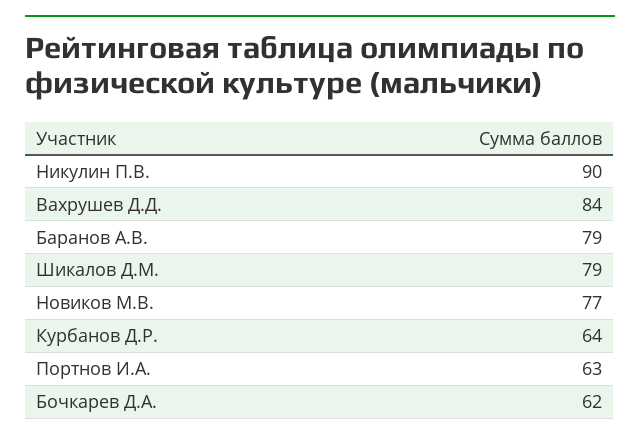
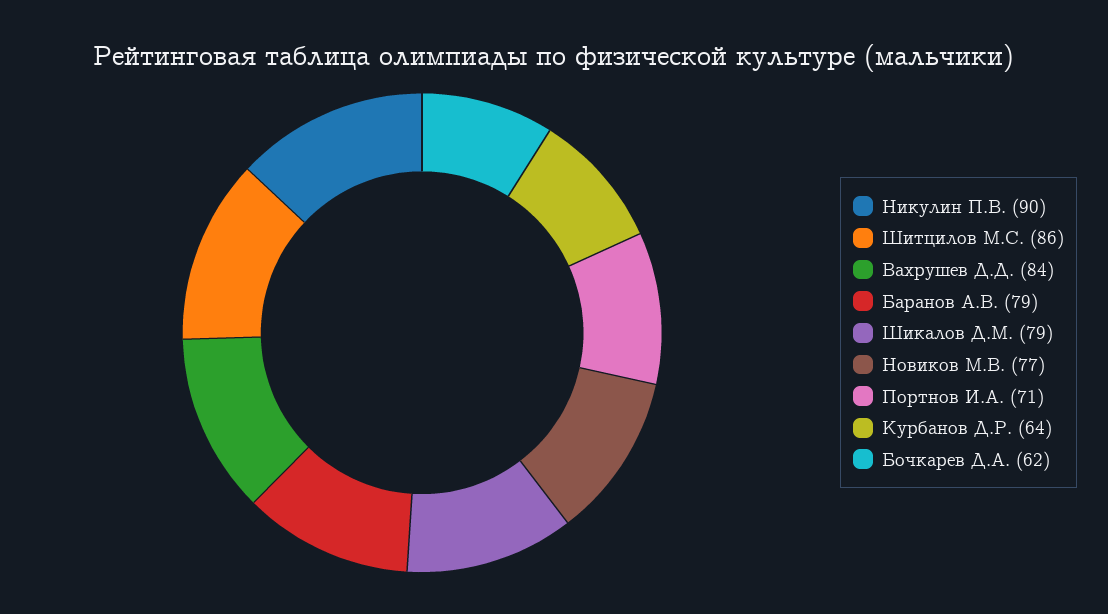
  {
    "Никулин П.В.": 90,
    "Вахрушев Д.Д.": 84,
    "Баранов А.В.": 79,
    "Шикалов Д.М.": 79,
    "Новиков М.В.": 77,
    "Курбанов Д.Р.": 64,
-   "Портнов И.А.": 63,
+   "Портнов И.А.": 71,
-   "Бочкарев Д.А.": 62
+   "Бочкарев Д.А.": 62,
+   "Шитцилов М.С.": 86
  }

